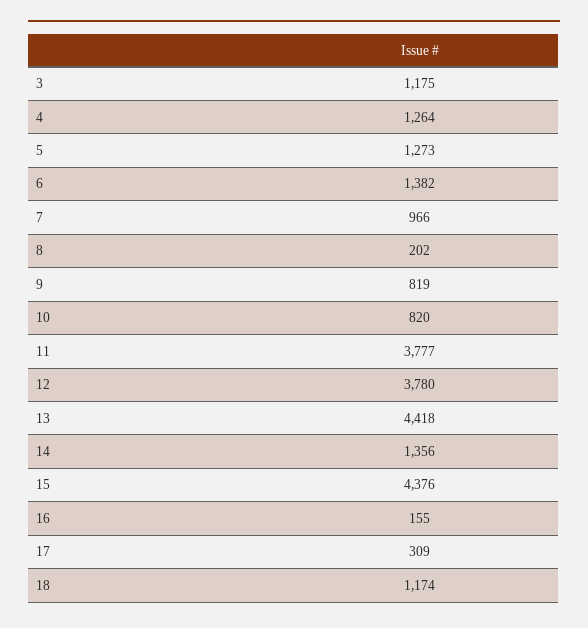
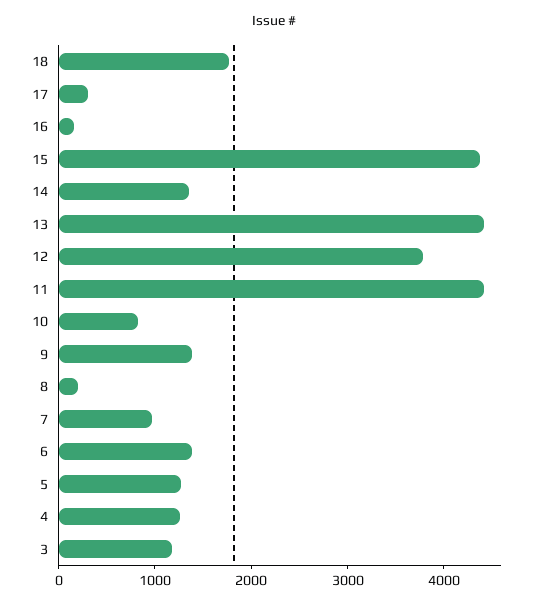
  {
    "3": 1175,
    "4": 1264,
    "5": 1273,
    "6": 1382,
    "7": 966,
    "8": 202,
-   "9": 819,
+   "9": 1400,
    "10": 820,
-   "11": 3777,
+   "11": 4400,
    "12": 3780,
    "13": 4418,
    "14": 1356,
    "15": 4376,
    "16": 155,
    "17": 309,
-   "18": 1174
+   "18": 1800
  }

